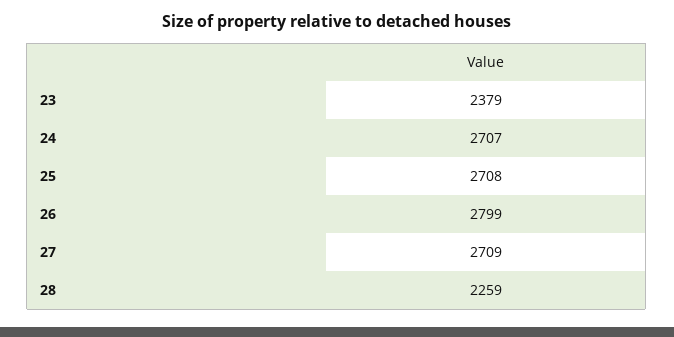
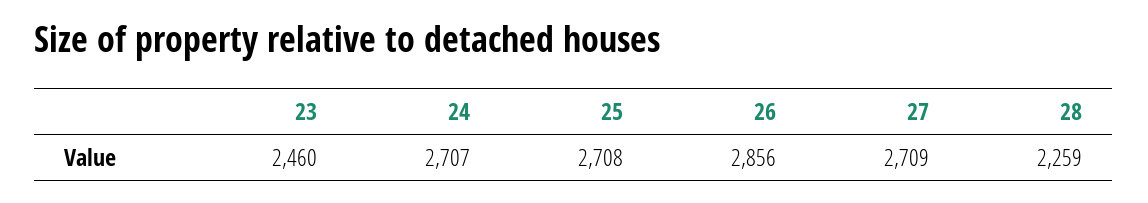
  {
-   "23": 2379,
+   "23": 2460,
    "24": 2707,
    "25": 2708,
-   "26": 2799,
+   "26": 2856,
    "27": 2709,
    "28": 2259
  }

